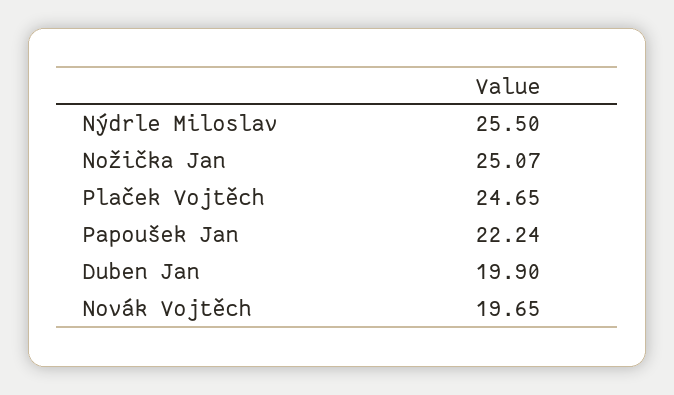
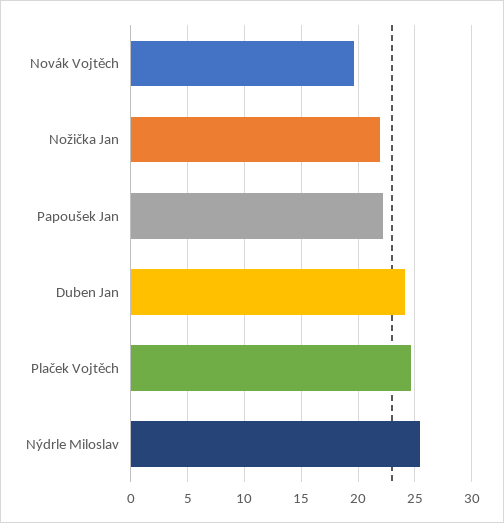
  {
    "Nýdrle Miloslav": 25.5,
-   "Nožička Jan": 25.07,
+   "Nožička Jan": 22,
    "Plaček Vojtěch": 24.65,
    "Papoušek Jan": 22.24,
-   "Duben Jan": 19.9,
+   "Duben Jan": 24,
    "Novák Vojtěch": 19.65
  }

